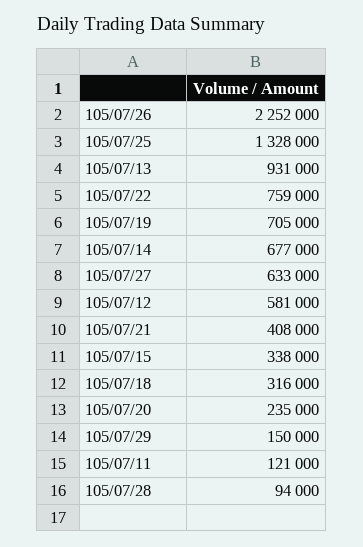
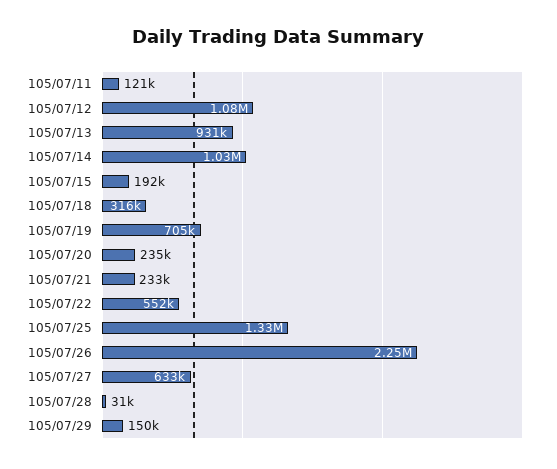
  {
    "105/07/26": 2252000,
    "105/07/25": 1328000,
    "105/07/13": 931000,
-   "105/07/22": 759000,
+   "105/07/22": 552000,
    "105/07/19": 705000,
-   "105/07/14": 677000,
+   "105/07/14": 1030000,
    "105/07/27": 633000,
-   "105/07/12": 581000,
+   "105/07/12": 1080000,
-   "105/07/21": 408000,
+   "105/07/21": 233000,
-   "105/07/15": 338000,
+   "105/07/15": 192000,
    "105/07/18": 316000,
    "105/07/20": 235000,
    "105/07/29": 150000,
    "105/07/11": 121000,
-   "105/07/28": 94000
+   "105/07/28": 31000
  }

